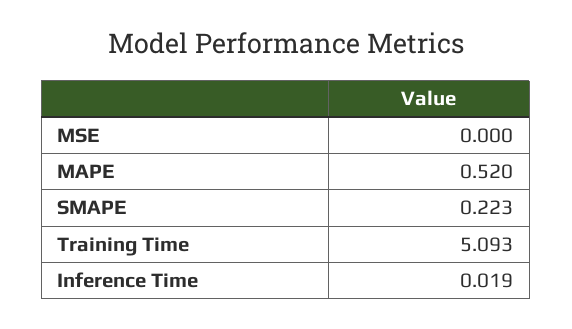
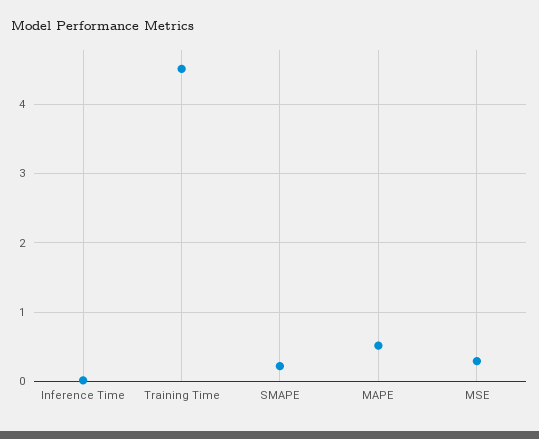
  {
-   "MSE": 0,
+   "MSE": 0.3,
    "MAPE": 0.52,
    "SMAPE": 0.223,
-   "Training Time": 5.093,
+   "Training Time": 4.5,
    "Inference Time": 0.019
  }

